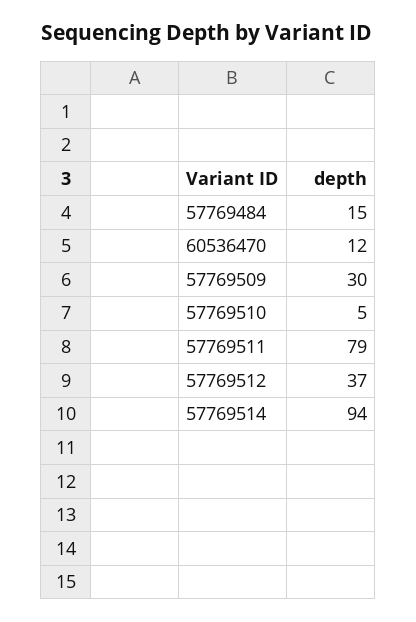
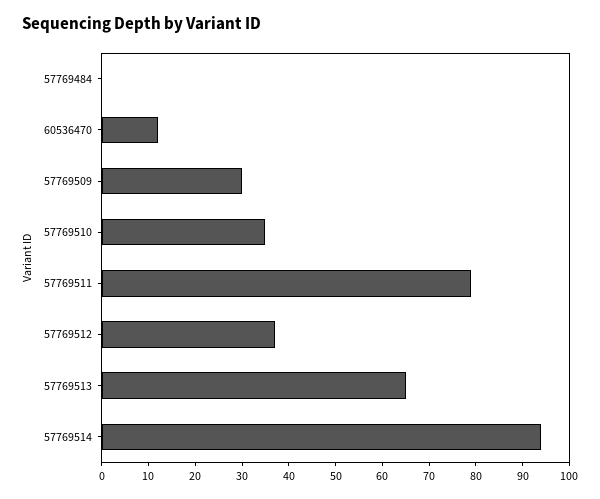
  {
-   "57769484": 15,
+   "57769484": 0,
    "60536470": 12,
    "57769509": 30,
-   "57769510": 5,
+   "57769510": 35,
    "57769511": 79,
    "57769512": 37,
-   "57769514": 94
+   "57769514": 94,
+   "57769513": 65
  }

